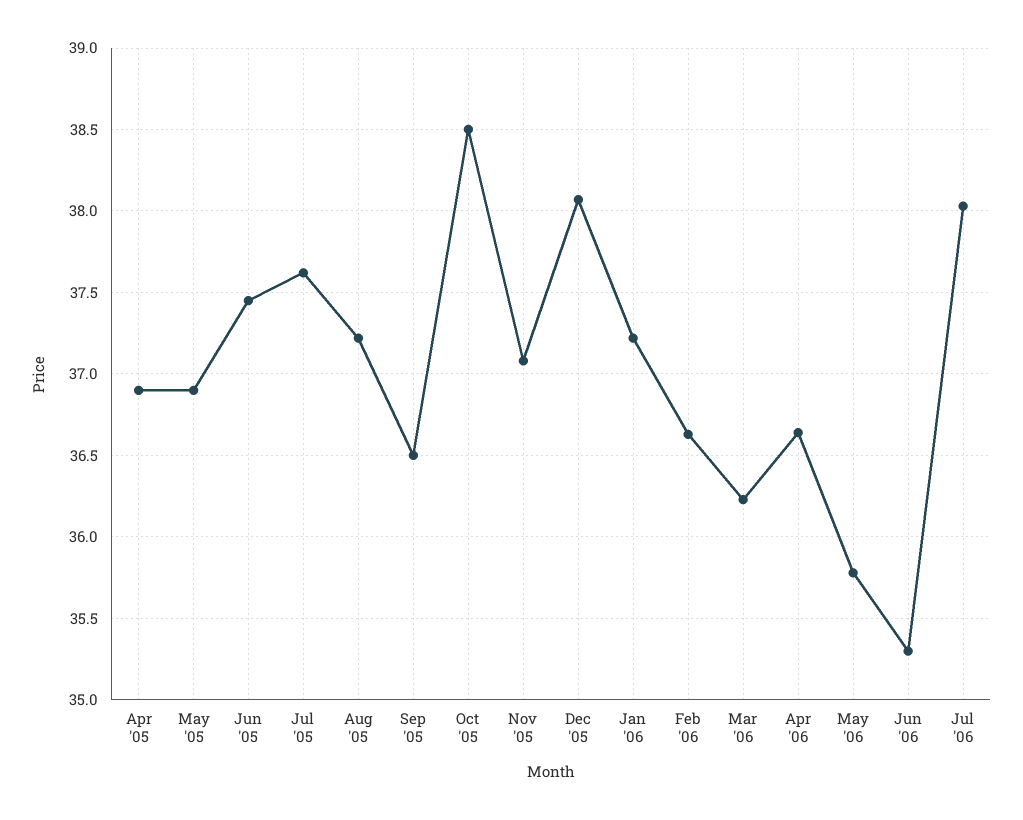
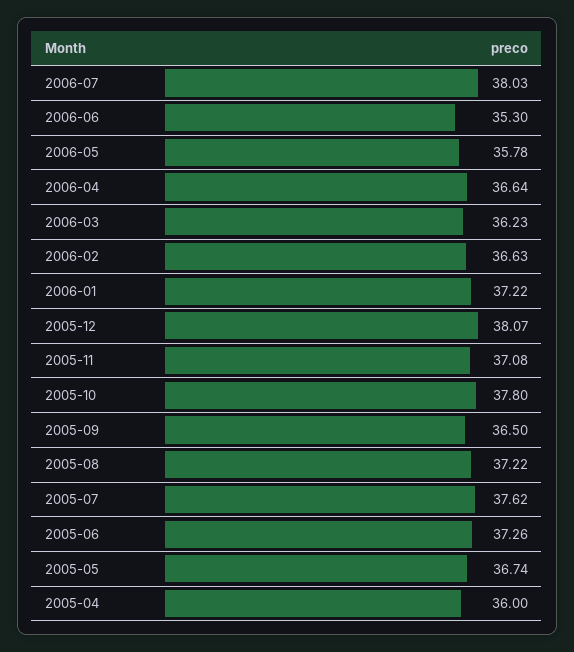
  {
-   "Apr '05": 36.9,
+   "Apr '05": 36,
-   "May '05": 36.9,
+   "May '05": 36.74,
-   "Jun '05": 37.45,
+   "Jun '05": 37.26,
    "Jul '05": 37.62,
    "Aug '05": 37.22,
    "Sep '05": 36.5,
-   "Oct '05": 38.5,
+   "Oct '05": 37.8,
    "Nov '05": 37.08,
    "Dec '05": 38.07,
    "Jan '06": 37.22,
    "Feb '06": 36.63,
    "Mar '06": 36.23,
    "Apr '06": 36.64,
    "May '06": 35.78,
    "Jun '06": 35.3,
    "Jul '06": 38.03
  }

